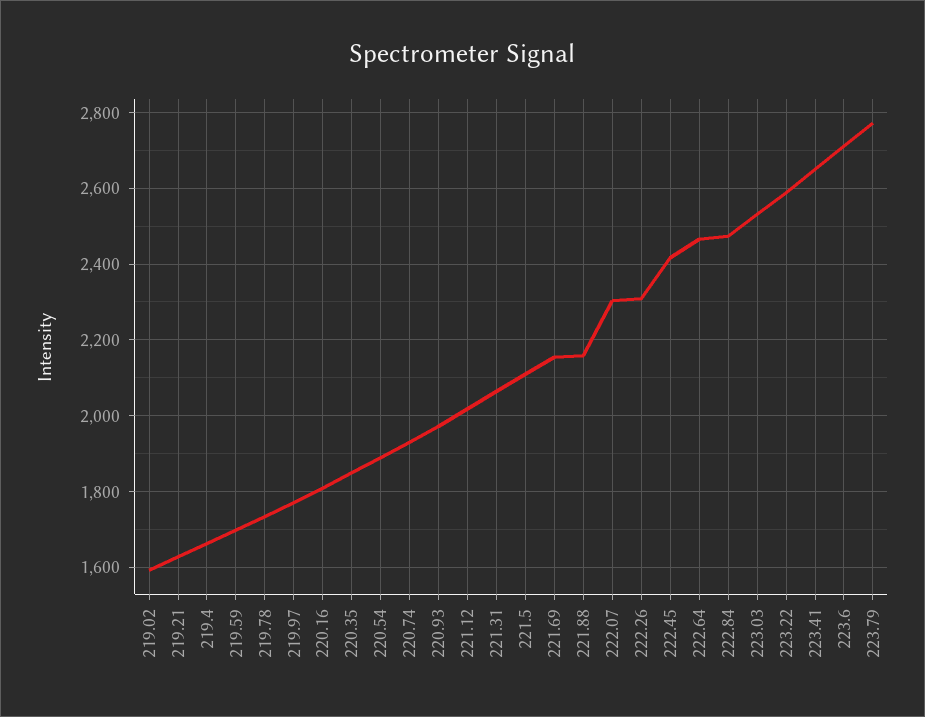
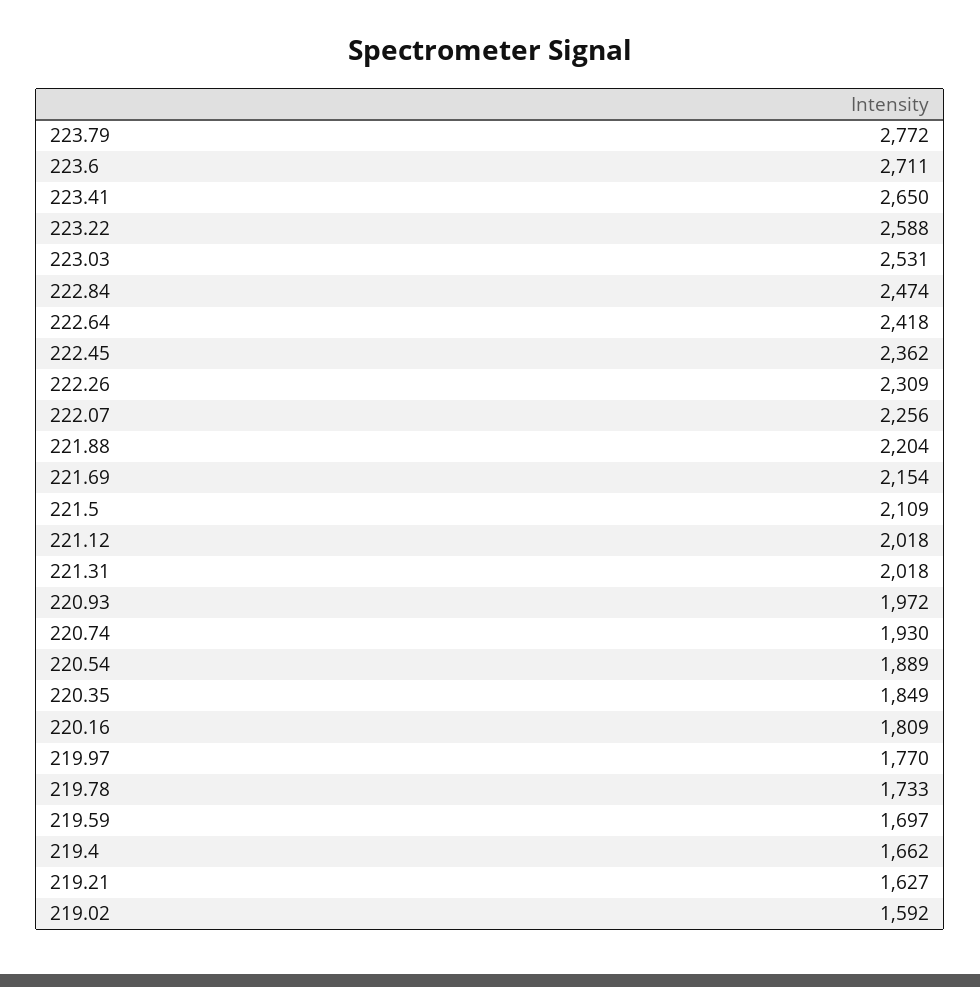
  {
    "219.02": 1592,
    "219.21": 1627,
    "219.4": 1662,
    "219.59": 1697,
    "219.78": 1733,
    "219.97": 1770,
    "220.16": 1809,
    "220.35": 1849,
    "220.54": 1889,
    "220.74": 1930,
    "220.93": 1972,
    "221.12": 2018,
-   "221.31": 2060,
+   "221.31": 2018,
    "221.5": 2109,
    "221.69": 2154,
-   "221.88": 2160,
+   "221.88": 2204,
-   "222.07": 2300,
+   "222.07": 2256,
    "222.26": 2309,
-   "222.45": 2420,
+   "222.45": 2362,
-   "222.64": 2460,
+   "222.64": 2418,
    "222.84": 2474,
    "223.03": 2531,
    "223.22": 2588,
    "223.41": 2650,
    "223.6": 2711,
    "223.79": 2772
  }

